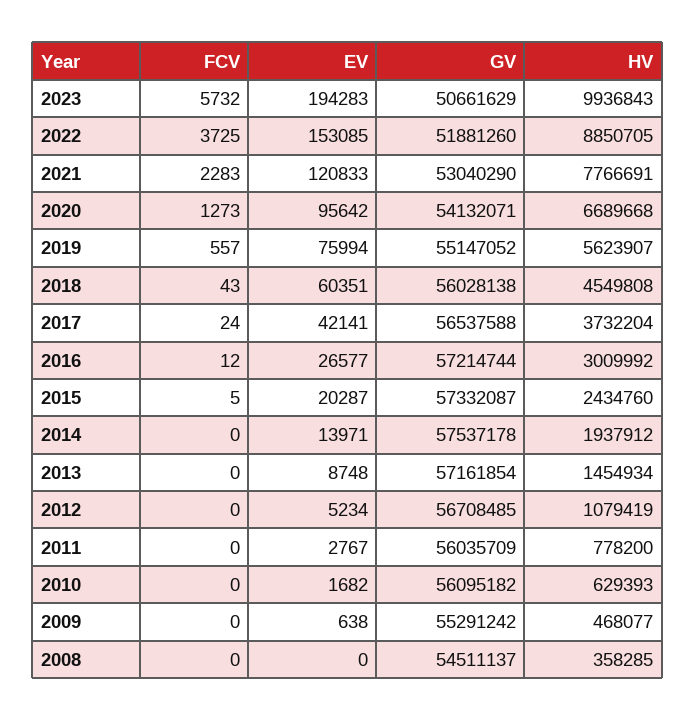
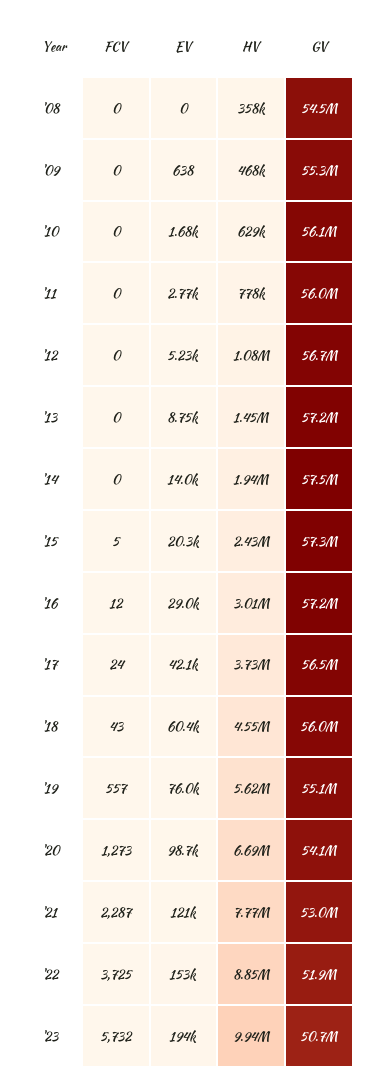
  {
    "FCV": {
      "2023": 5732,
      "2022": 3725,
-     "2021": 2283,
+     "2021": 2287,
      "2020": 1273,
      "2019": 557,
      "2018": 43,
      "2017": 24,
      "2016": 12,
      "2015": 5,
      "2014": 0,
      "2013": 0,
      "2012": 0,
      "2011": 0,
      "2010": 0,
      "2009": 0,
      "2008": 0
    },
    "EV": {
      "2023": 194283,
      "2022": 153085,
      "2021": 120833,
-     "2020": 95642,
+     "2020": 98700,
      "2019": 75994,
      "2018": 60351,
      "2017": 42141,
-     "2016": 26577,
+     "2016": 29000,
      "2015": 20287,
      "2014": 13971,
      "2013": 8748,
      "2012": 5234,
      "2011": 2767,
      "2010": 1682,
      "2009": 638,
      "2008": 0
    },
    "GV": {
      "2023": 50661629,
      "2022": 51881260,
      "2021": 53040290,
      "2020": 54132071,
      "2019": 55147052,
      "2018": 56028138,
      "2017": 56537588,
      "2016": 57214744,
      "2015": 57332087,
      "2014": 57537178,
      "2013": 57161854,
      "2012": 56708485,
      "2011": 56035709,
      "2010": 56095182,
      "2009": 55291242,
      "2008": 54511137
    },
    "HV": {
      "2023": 9936843,
      "2022": 8850705,
      "2021": 7766691,
      "2020": 6689668,
      "2019": 5623907,
      "2018": 4549808,
      "2017": 3732204,
      "2016": 3009992,
      "2015": 2434760,
      "2014": 1937912,
      "2013": 1454934,
      "2012": 1079419,
      "2011": 778200,
      "2010": 629393,
      "2009": 468077,
      "2008": 358285
    }
  }

